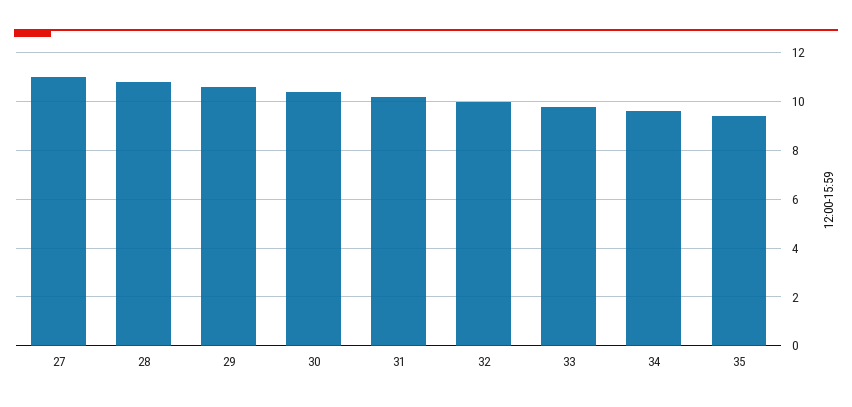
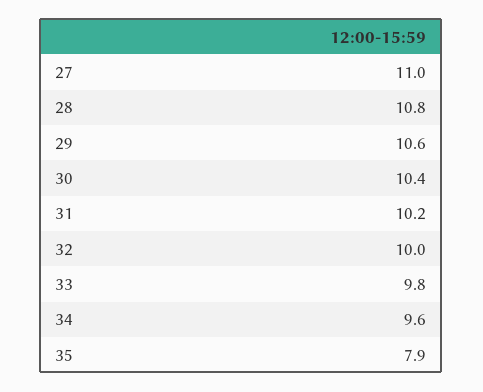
  {
    "27": 11,
    "28": 10.8,
    "29": 10.6,
    "30": 10.4,
    "31": 10.2,
    "32": 10,
    "33": 9.8,
    "34": 9.6,
-   "35": 9.5
+   "35": 7.9
  }

